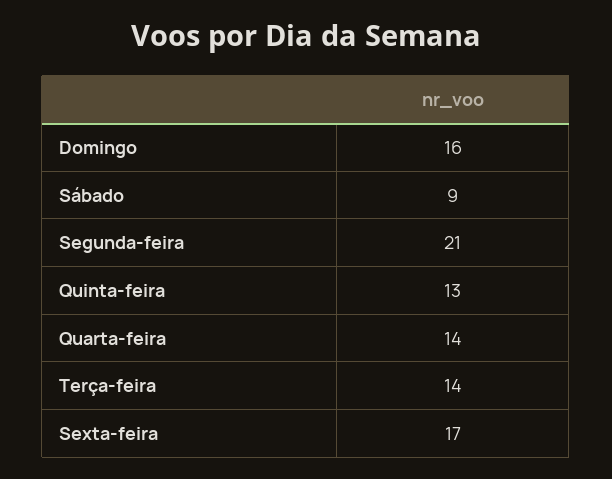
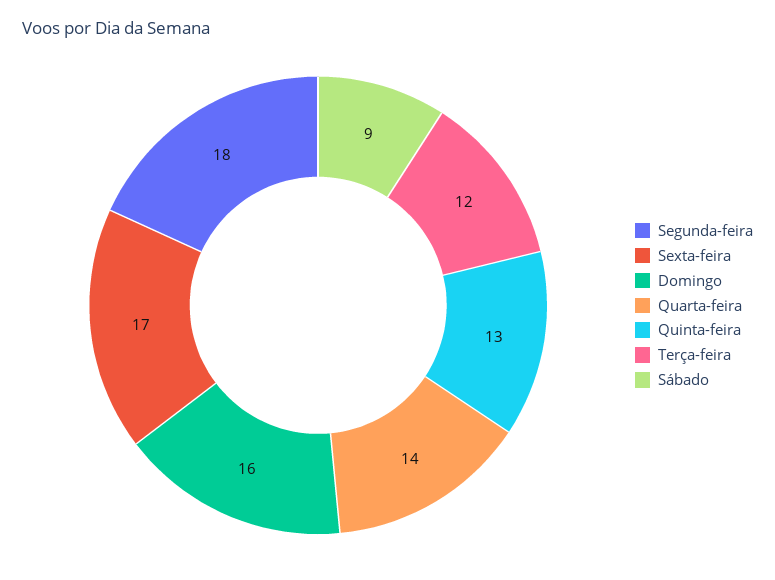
  {
    "Domingo": 16,
    "Sábado": 9,
-   "Segunda-feira": 21,
+   "Segunda-feira": 18,
    "Quinta-feira": 13,
    "Quarta-feira": 14,
-   "Terça-feira": 14,
+   "Terça-feira": 12,
    "Sexta-feira": 17
  }

